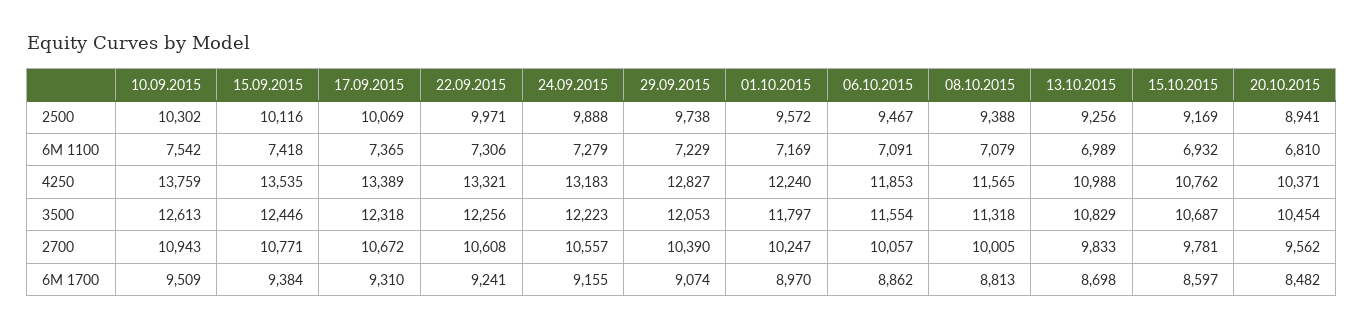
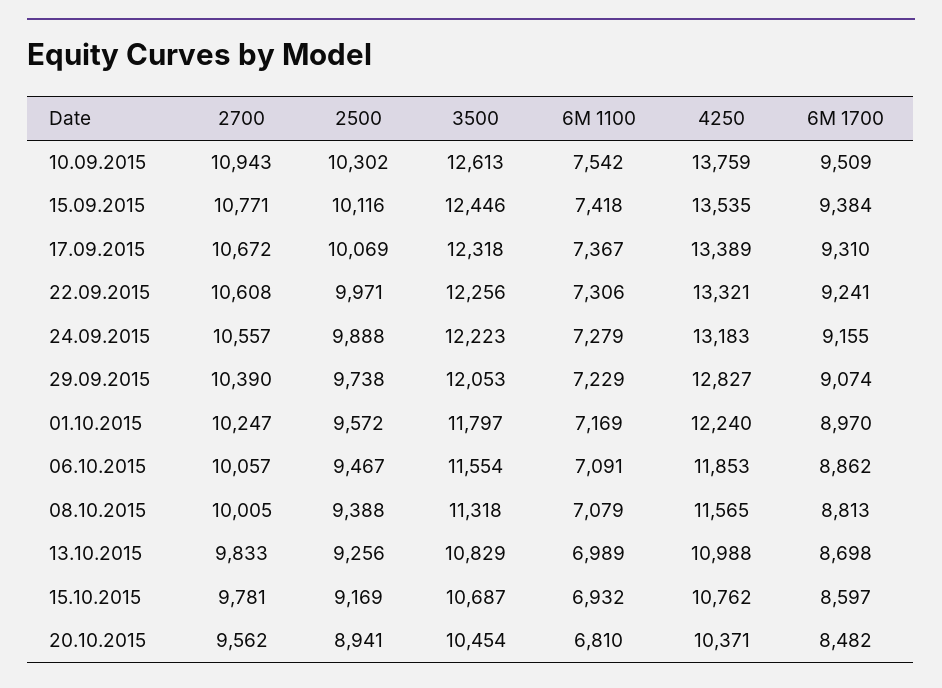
  {
    "10.09.2015": {
      "2500": 10302,
      "6M 1100": 7542,
      "4250": 13759,
      "3500": 12613,
      "2700": 10943,
      "6M 1700": 9509
    },
    "15.09.2015": {
      "2500": 10116,
      "6M 1100": 7418,
      "4250": 13535,
      "3500": 12446,
      "2700": 10771,
      "6M 1700": 9384
    },
    "17.09.2015": {
      "2500": 10069,
-     "6M 1100": 7365,
+     "6M 1100": 7367,
      "4250": 13389,
      "3500": 12318,
      "2700": 10672,
      "6M 1700": 9310
    },
    "22.09.2015": {
      "2500": 9971,
      "6M 1100": 7306,
      "4250": 13321,
      "3500": 12256,
      "2700": 10608,
      "6M 1700": 9241
    },
    "24.09.2015": {
      "2500": 9888,
      "6M 1100": 7279,
      "4250": 13183,
      "3500": 12223,
      "2700": 10557,
      "6M 1700": 9155
    },
    "29.09.2015": {
      "2500": 9738,
      "6M 1100": 7229,
      "4250": 12827,
      "3500": 12053,
      "2700": 10390,
      "6M 1700": 9074
    },
    "01.10.2015": {
      "2500": 9572,
      "6M 1100": 7169,
      "4250": 12240,
      "3500": 11797,
      "2700": 10247,
      "6M 1700": 8970
    },
    "06.10.2015": {
      "2500": 9467,
      "6M 1100": 7091,
      "4250": 11853,
      "3500": 11554,
      "2700": 10057,
      "6M 1700": 8862
    },
    "08.10.2015": {
      "2500": 9388,
      "6M 1100": 7079,
      "4250": 11565,
      "3500": 11318,
      "2700": 10005,
      "6M 1700": 8813
    },
    "13.10.2015": {
      "2500": 9256,
      "6M 1100": 6989,
      "4250": 10988,
      "3500": 10829,
      "2700": 9833,
      "6M 1700": 8698
    },
    "15.10.2015": {
      "2500": 9169,
      "6M 1100": 6932,
      "4250": 10762,
      "3500": 10687,
      "2700": 9781,
      "6M 1700": 8597
    },
    "20.10.2015": {
      "2500": 8941,
      "6M 1100": 6810,
      "4250": 10371,
      "3500": 10454,
      "2700": 9562,
      "6M 1700": 8482
    }
  }

